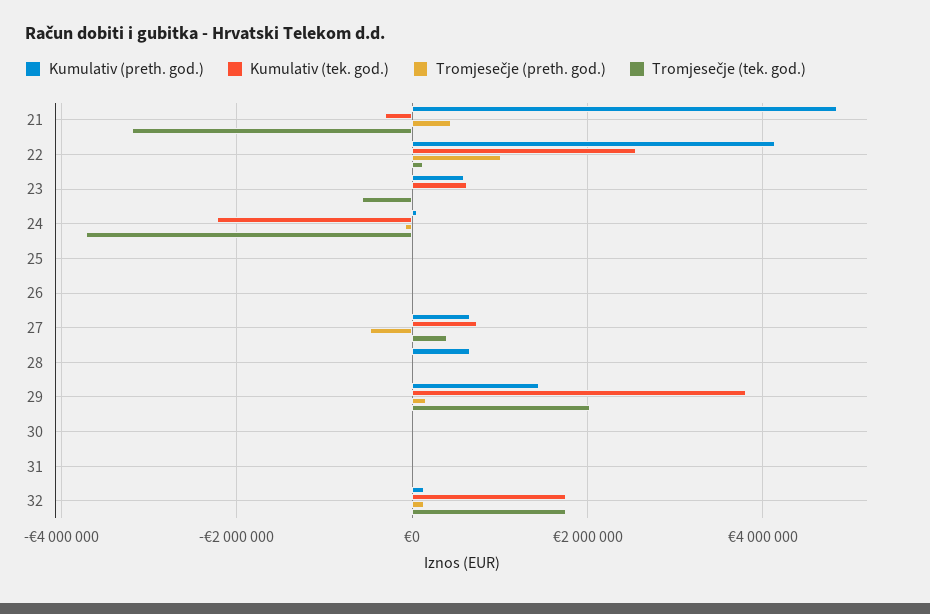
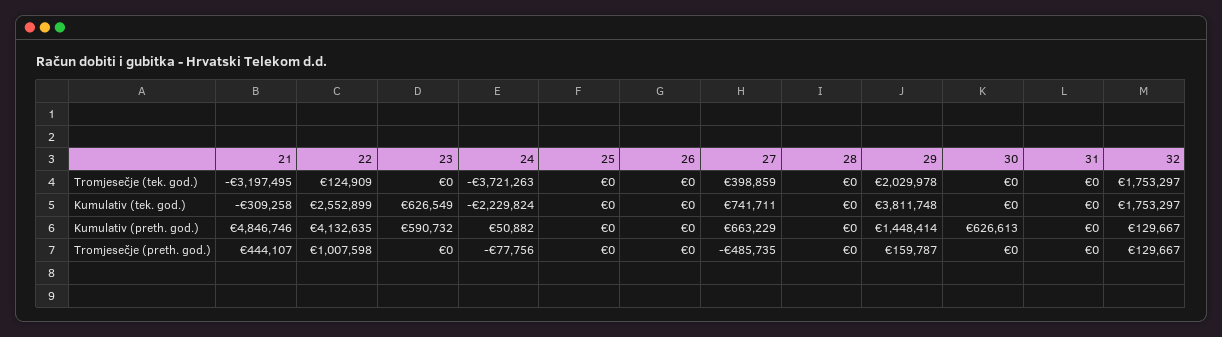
  {
    "Kumulativ (preth. god.)": {
      "21": 4846746,
      "22": 4132635,
      "23": 590732,
      "24": 50882,
      "25": 0,
      "26": 0,
      "27": 663229,
-     "28": 600000,
+     "28": 0,
      "29": 1448414,
-     "30": 0,
+     "30": 626613,
      "31": 0,
      "32": 129667
    },
    "Kumulativ (tek. god.)": {
      "21": -309258,
      "22": 2552899,
      "23": 626549,
      "24": -2229824,
      "25": 0,
      "26": 0,
      "27": 741711,
      "28": 0,
      "29": 3811748,
      "30": 0,
      "31": 0,
      "32": 1753297
    },
    "Tromjesečje (preth. god.)": {
      "21": 444107,
      "22": 1007598,
      "23": 0,
      "24": -77756,
      "25": 0,
      "26": 0,
      "27": -485735,
      "28": 0,
      "29": 159787,
      "30": 0,
      "31": 0,
      "32": 129667
    },
    "Tromjesečje (tek. god.)": {
      "21": -3197495,
      "22": 124909,
-     "23": -600000,
+     "23": 0,
      "24": -3721263,
      "25": 0,
      "26": 0,
      "27": 398859,
      "28": 0,
      "29": 2029978,
      "30": 0,
      "31": 0,
      "32": 1753297
    }
  }

